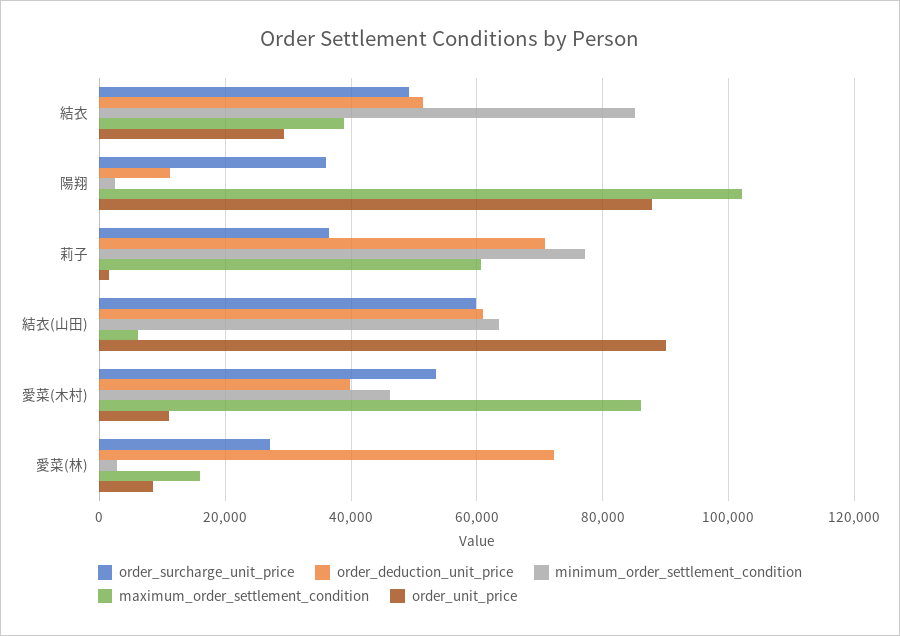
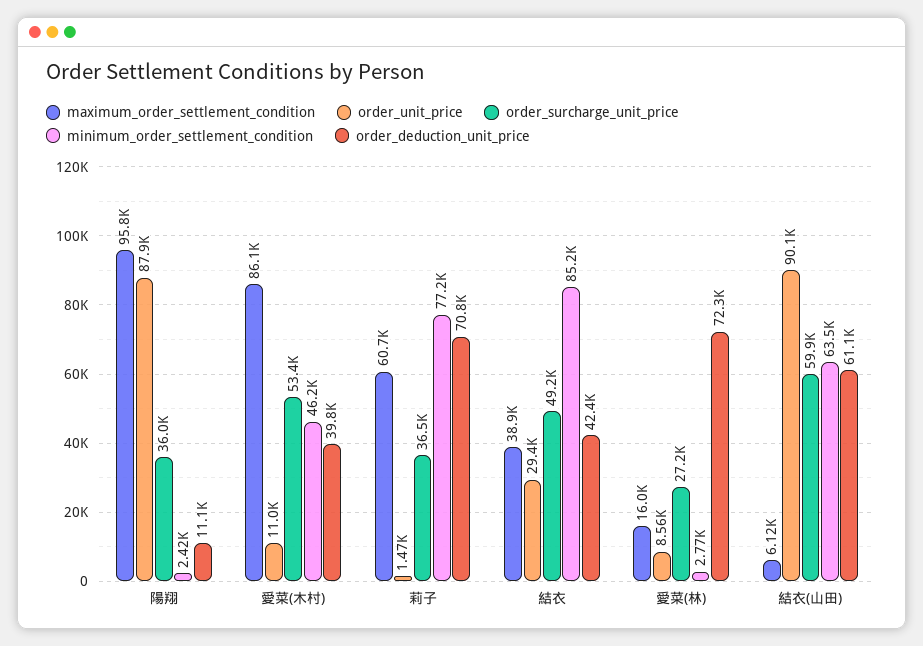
  {
    "order_surcharge_unit_price": {
      "結衣": 49200,
      "陽翔": 36000,
      "莉子": 36500,
      "結衣(山田)": 59900,
      "愛菜(木村)": 53400,
      "愛菜(林)": 27200
    },
    "order_deduction_unit_price": {
-     "結衣": 52000,
+     "結衣": 42400,
      "陽翔": 11100,
      "莉子": 70800,
      "結衣(山田)": 61100,
      "愛菜(木村)": 39800,
      "愛菜(林)": 72300
    },
    "minimum_order_settlement_condition": {
      "結衣": 85200,
      "陽翔": 2420,
      "莉子": 77200,
      "結衣(山田)": 63500,
      "愛菜(木村)": 46200,
      "愛菜(林)": 2770
    },
    "maximum_order_settlement_condition": {
      "結衣": 38900,
-     "陽翔": 102000,
+     "陽翔": 95800,
      "莉子": 60700,
      "結衣(山田)": 6120,
      "愛菜(木村)": 86100,
      "愛菜(林)": 16000
    },
    "order_unit_price": {
      "結衣": 29400,
      "陽翔": 87900,
      "莉子": 1470,
      "結衣(山田)": 90100,
      "愛菜(木村)": 11000,
      "愛菜(林)": 8560
    }
  }

